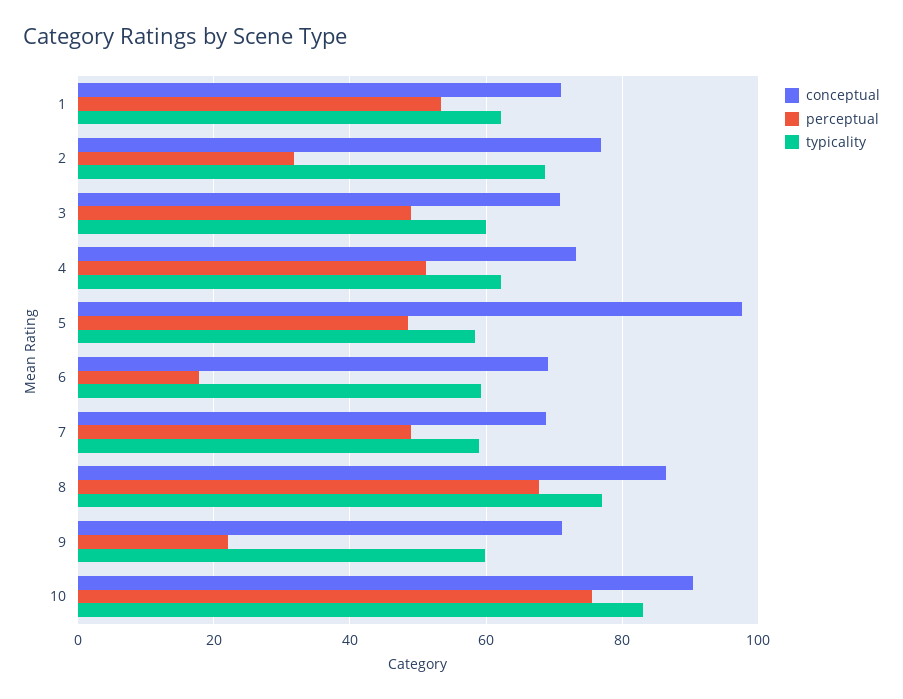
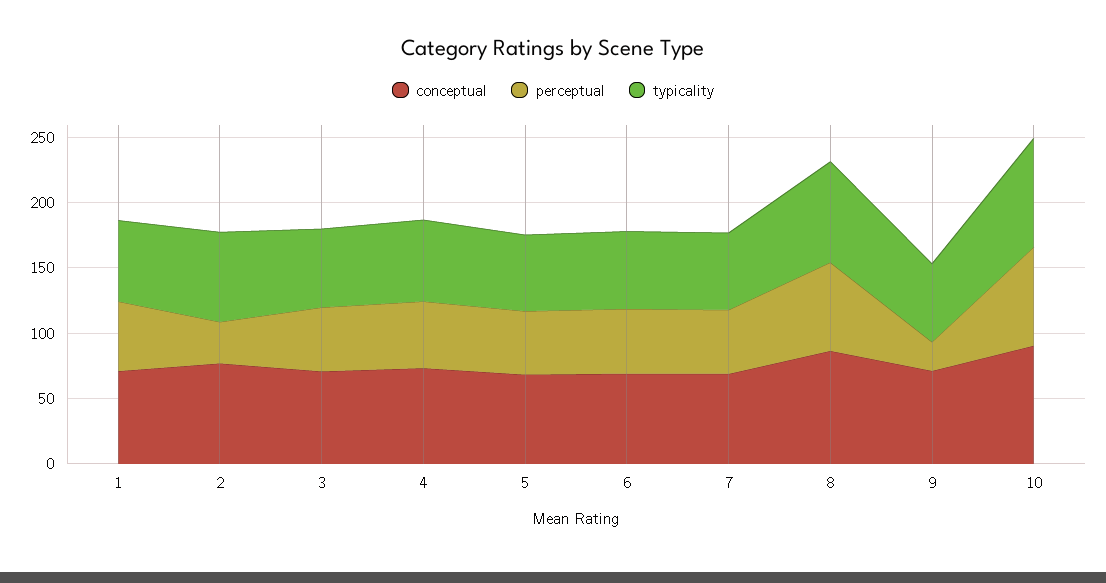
  {
    "conceptual": {
      "1": 70,
      "2": 76,
      "3": 70,
      "4": 74,
-     "5": 98,
+     "5": 70,
      "6": 70,
      "7": 68,
      "8": 86,
      "9": 72,
      "10": 90
    },
    "perceptual": {
      "1": 54,
      "2": 32,
      "3": 50,
      "4": 52,
      "5": 48,
-     "6": 18,
+     "6": 50,
      "7": 48,
      "8": 68,
      "9": 22,
      "10": 76
    },
    "typicality": {
      "1": 62,
      "2": 68,
      "3": 60,
      "4": 62,
      "5": 58,
      "6": 60,
      "7": 58,
      "8": 78,
      "9": 60,
      "10": 84
    }
  }

